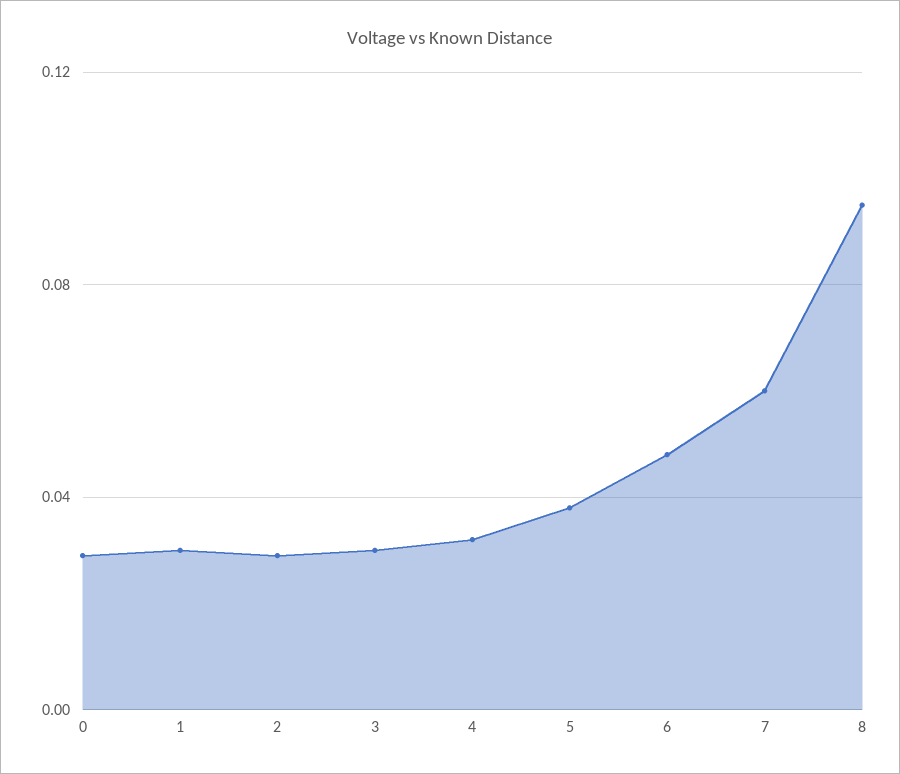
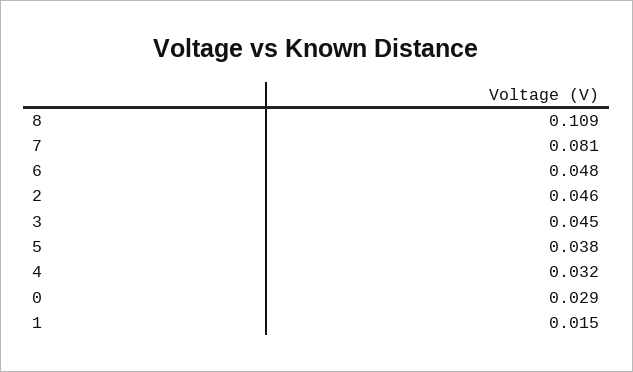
  {
    "0": 0.029,
-   "1": 0.03,
+   "1": 0.015,
-   "2": 0.03,
+   "2": 0.046,
-   "3": 0.03,
+   "3": 0.045,
    "4": 0.032,
    "5": 0.038,
    "6": 0.048,
-   "7": 0.06,
+   "7": 0.081,
-   "8": 0.095
+   "8": 0.109
  }

